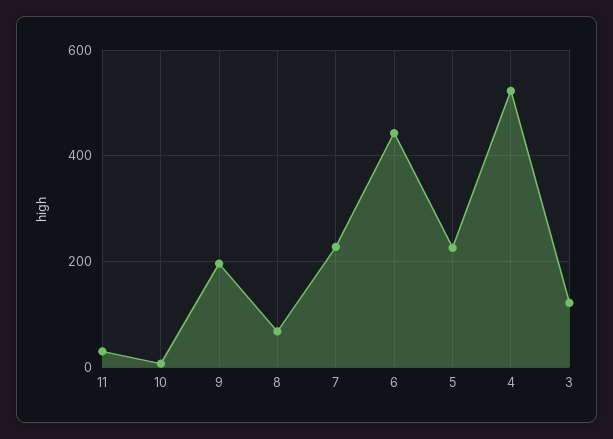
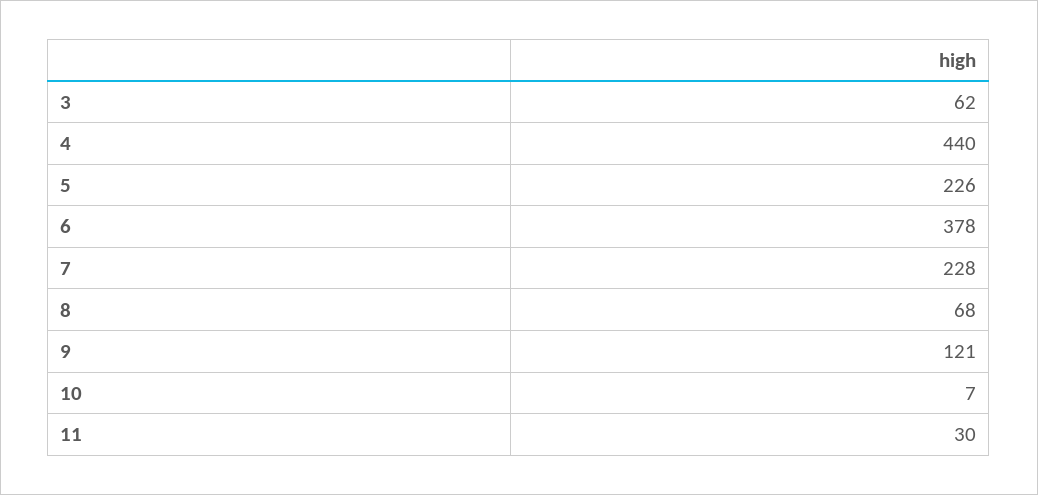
  {
    "11": 30,
    "10": 7,
-   "9": 200,
+   "9": 121,
    "8": 68,
    "7": 228,
-   "6": 440,
+   "6": 378,
    "5": 226,
-   "4": 520,
+   "4": 440,
-   "3": 120
+   "3": 62
  }

